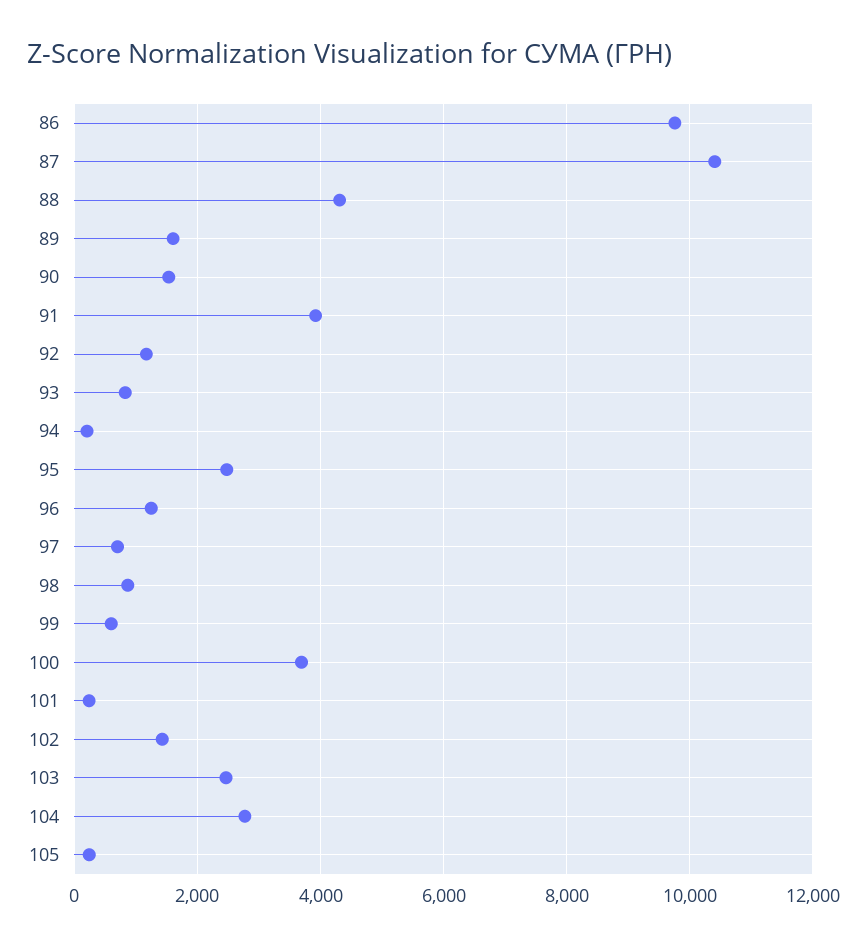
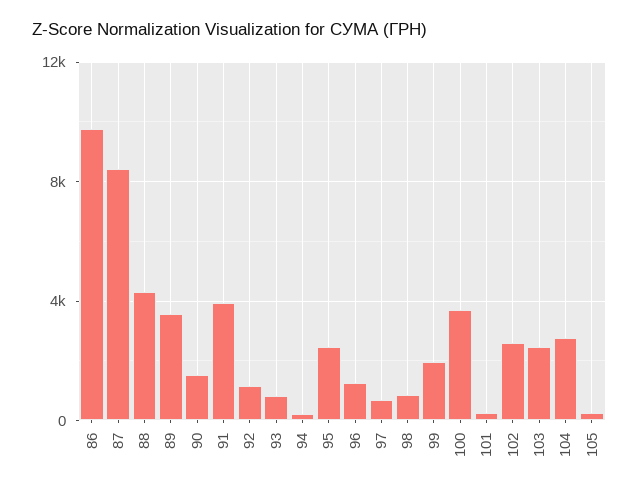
  {
    "86": 9800,
-   "87": 10400,
+   "87": 8500,
    "88": 4400,
-   "89": 1600,
+   "89": 3500,
    "90": 1600,
    "91": 4000,
    "92": 1200,
    "93": 800,
    "94": 200,
    "95": 2400,
    "96": 1200,
    "97": 800,
    "98": 800,
-   "99": 600,
+   "99": 2000,
    "100": 3600,
    "101": 200,
-   "102": 1400,
+   "102": 2500,
    "103": 2400,
    "104": 2800,
    "105": 200
  }

